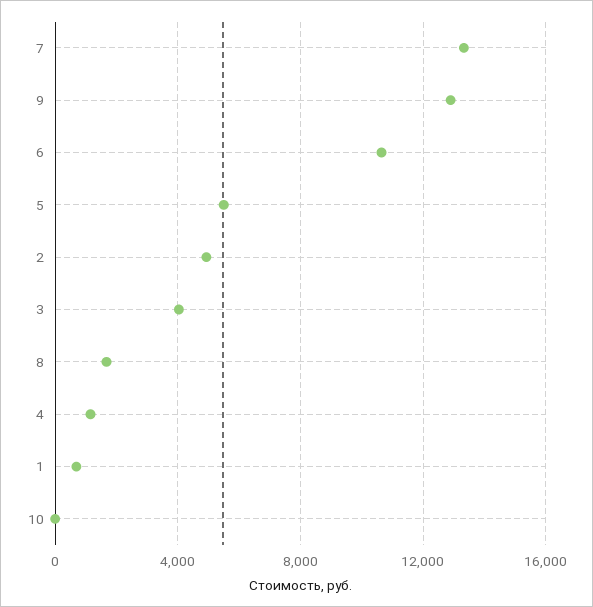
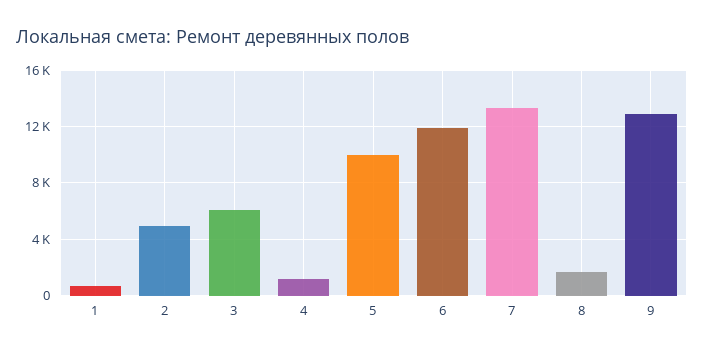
  {
    "7": 13500,
    "9": 13000,
-   "6": 10500,
+   "6": 12000,
-   "5": 5500,
+   "5": 10000,
    "2": 5000,
-   "3": 4000,
+   "3": 6000,
    "8": 1500,
    "4": 1000,
-   "1": 500,
+   "1": 500
-   "10": 0
  }

